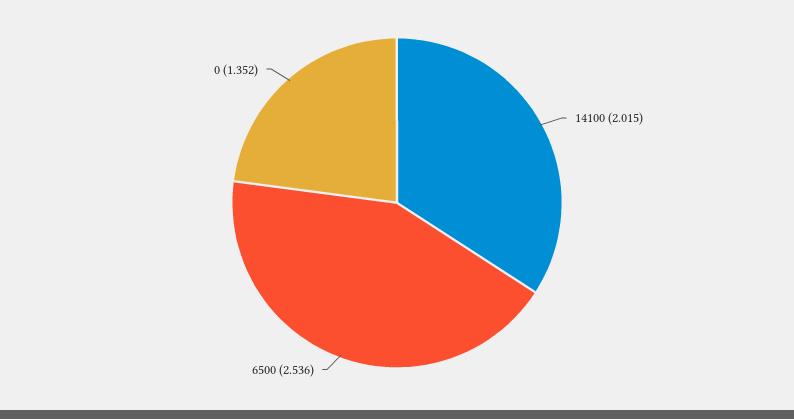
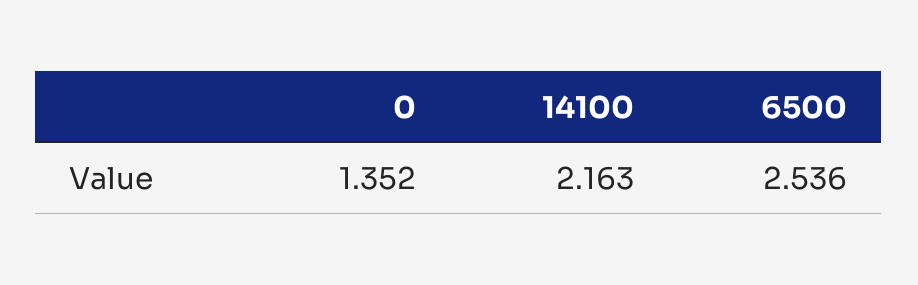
  {
-   "14100": 2.015,
+   "14100": 2.163,
    "6500": 2.536,
    "0": 1.352
  }

